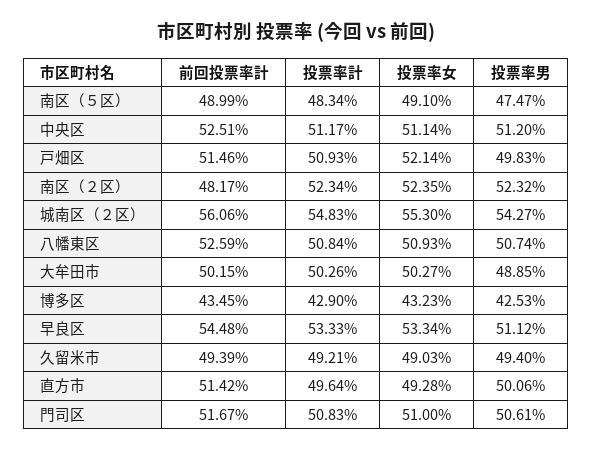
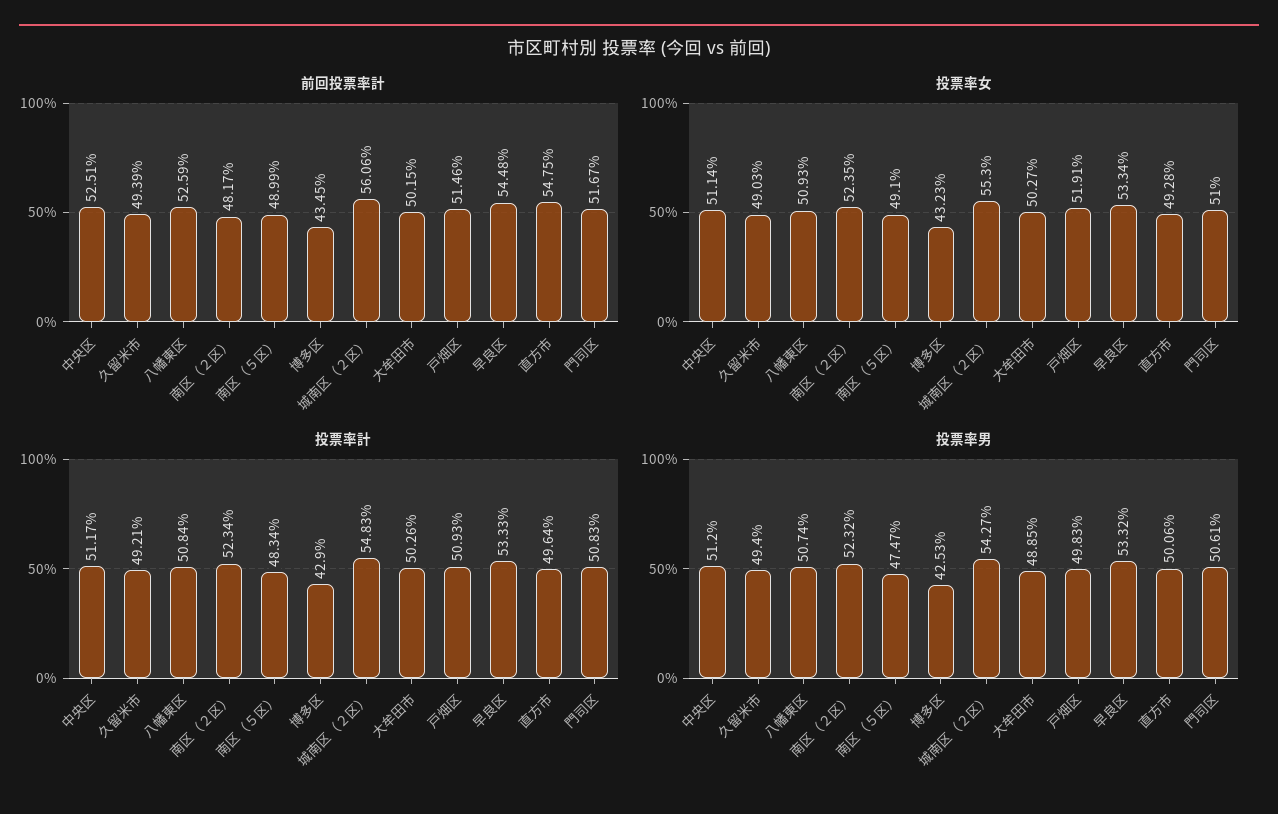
  {
    "前回投票率計": {
      "南区（５区）": 48.99,
      "中央区": 52.51,
      "戸畑区": 51.46,
      "南区（２区）": 48.17,
      "城南区（２区）": 56.06,
      "八幡東区": 52.59,
      "大牟田市": 50.15,
      "博多区": 43.45,
      "早良区": 54.48,
      "久留米市": 49.39,
-     "直方市": 51.42,
+     "直方市": 54.75,
      "門司区": 51.67
    },
    "投票率計": {
      "南区（５区）": 48.34,
      "中央区": 51.17,
      "戸畑区": 50.93,
      "南区（２区）": 52.34,
      "城南区（２区）": 54.83,
      "八幡東区": 50.84,
      "大牟田市": 50.26,
      "博多区": 42.9,
      "早良区": 53.33,
      "久留米市": 49.21,
      "直方市": 49.64,
      "門司区": 50.83
    },
    "投票率女": {
      "南区（５区）": 49.1,
      "中央区": 51.14,
-     "戸畑区": 52.14,
+     "戸畑区": 51.91,
      "南区（２区）": 52.35,
      "城南区（２区）": 55.3,
      "八幡東区": 50.93,
      "大牟田市": 50.27,
      "博多区": 43.23,
      "早良区": 53.34,
      "久留米市": 49.03,
      "直方市": 49.28,
      "門司区": 51
    },
    "投票率男": {
      "南区（５区）": 47.47,
      "中央区": 51.2,
      "戸畑区": 49.83,
      "南区（２区）": 52.32,
      "城南区（２区）": 54.27,
      "八幡東区": 50.74,
      "大牟田市": 48.85,
      "博多区": 42.53,
-     "早良区": 51.12,
+     "早良区": 53.32,
      "久留米市": 49.4,
      "直方市": 50.06,
      "門司区": 50.61
    }
  }

